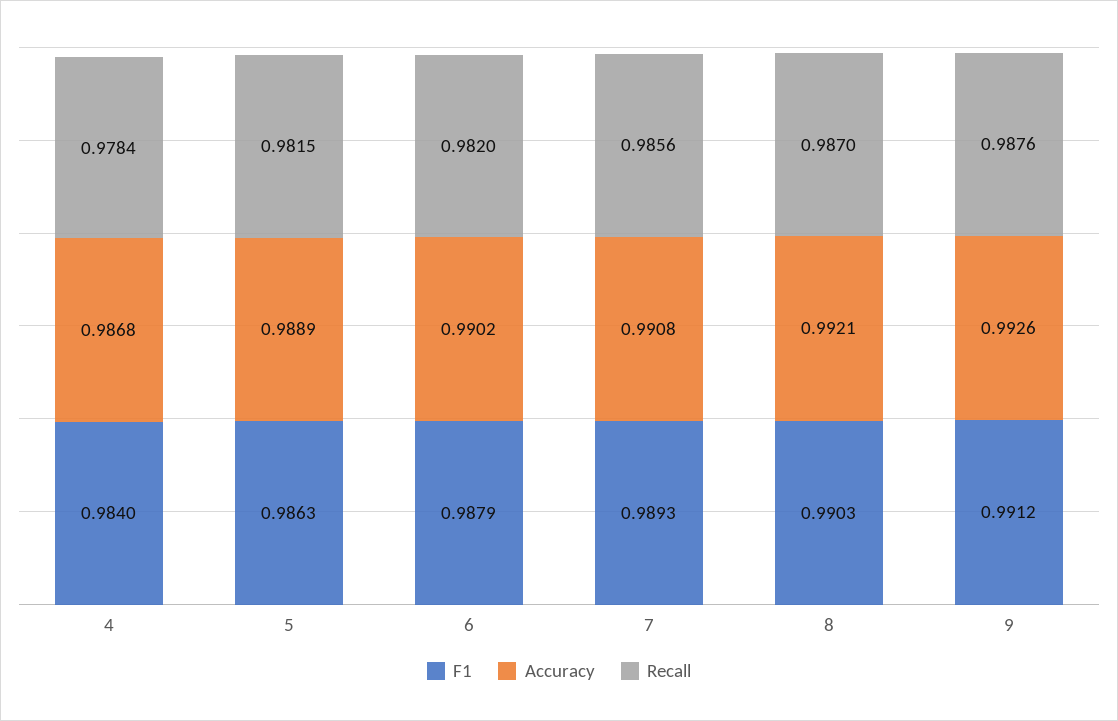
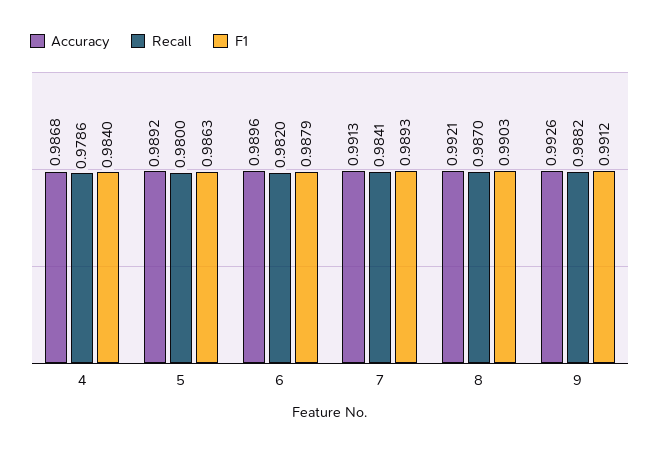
  {
    "F1": {
      "4": 0.984,
      "5": 0.9863,
      "6": 0.9879,
      "7": 0.9893,
      "8": 0.9903,
      "9": 0.9912
    },
    "Accuracy": {
      "4": 0.9868,
-     "5": 0.9889,
+     "5": 0.9892,
-     "6": 0.9902,
+     "6": 0.9896,
-     "7": 0.9908,
+     "7": 0.9913,
      "8": 0.9921,
      "9": 0.9926
    },
    "Recall": {
-     "4": 0.9784,
+     "4": 0.9786,
-     "5": 0.9815,
+     "5": 0.98,
      "6": 0.982,
-     "7": 0.9856,
+     "7": 0.9841,
      "8": 0.987,
-     "9": 0.9876
+     "9": 0.9882
    }
  }

